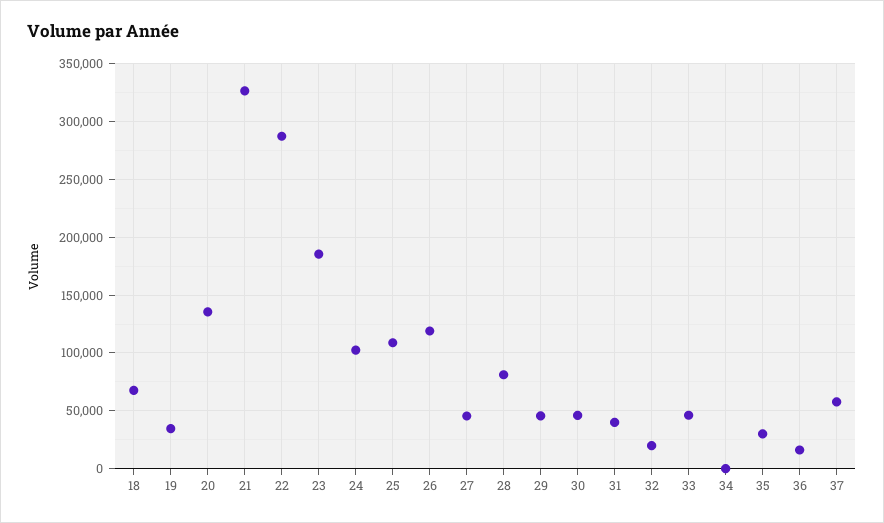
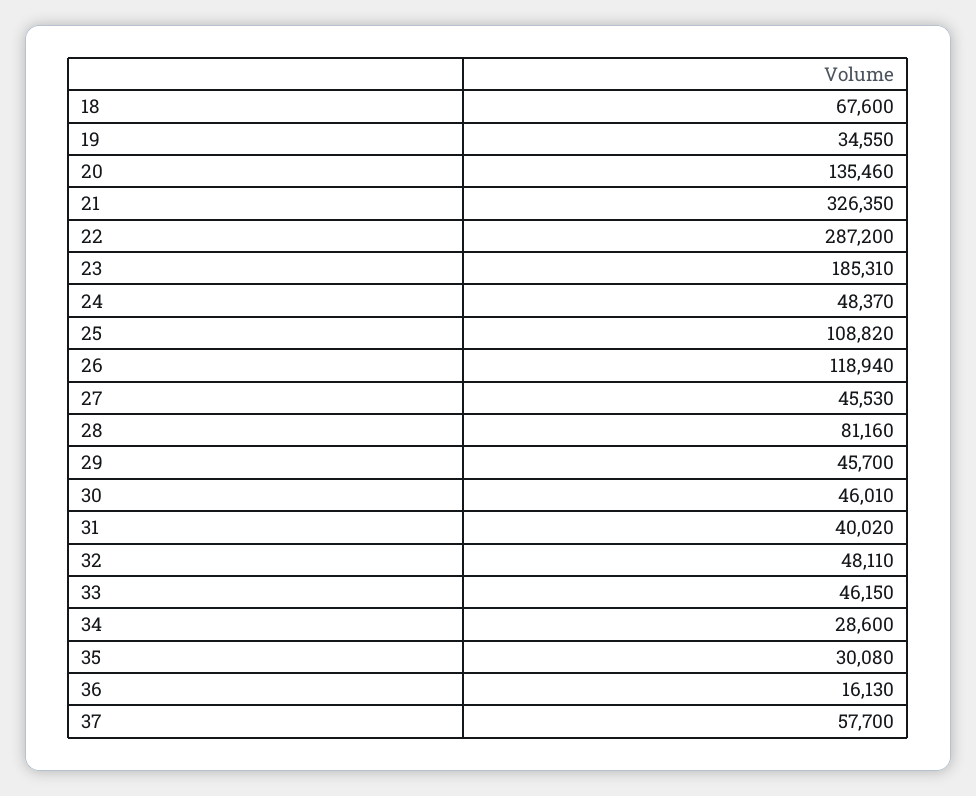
  {
    "18": 67600,
    "19": 34550,
    "20": 135460,
    "21": 326350,
    "22": 287200,
    "23": 185310,
-   "24": 100000,
+   "24": 48370,
    "25": 108820,
    "26": 118940,
    "27": 45530,
    "28": 81160,
    "29": 45700,
    "30": 46010,
    "31": 40020,
-   "32": 20000,
+   "32": 48110,
    "33": 46150,
-   "34": 0,
+   "34": 28600,
    "35": 30080,
    "36": 16130,
    "37": 57700
  }

